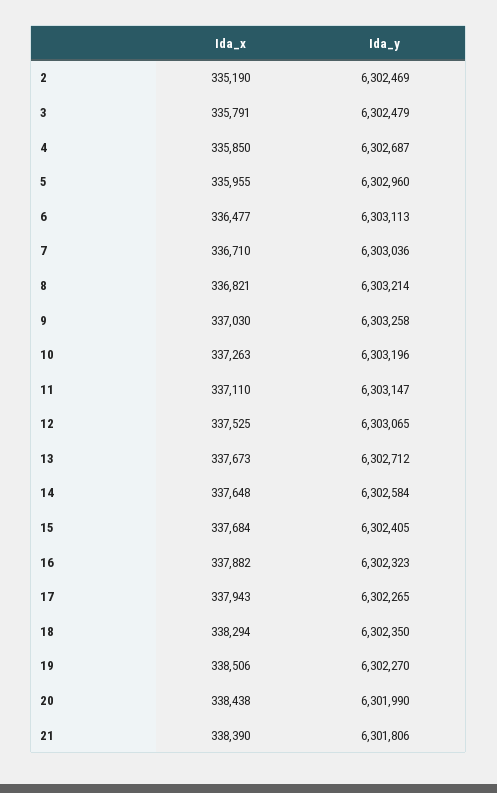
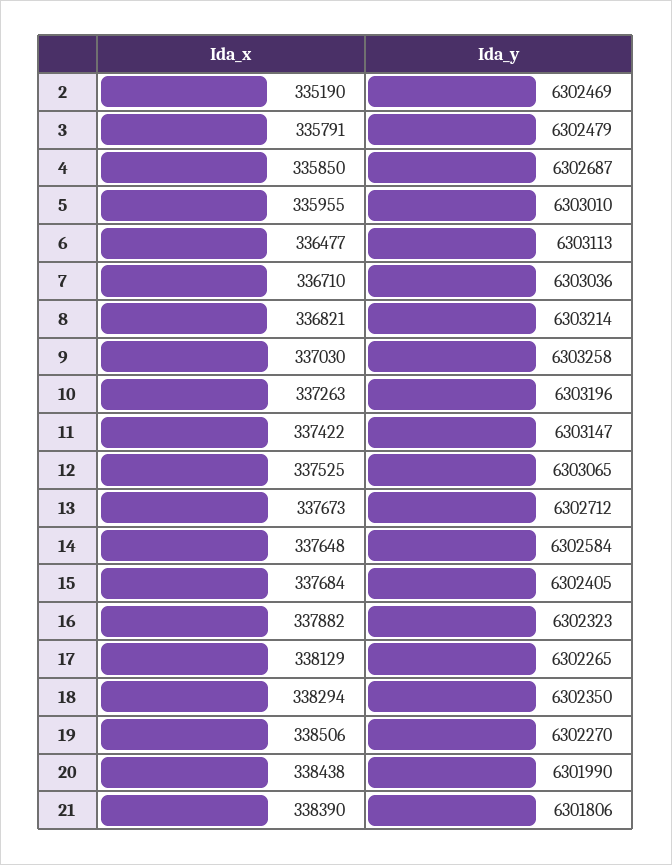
  {
    "Ida_x": {
      "2": 335190,
      "3": 335791,
      "4": 335850,
      "5": 335955,
      "6": 336477,
      "7": 336710,
      "8": 336821,
      "9": 337030,
      "10": 337263,
-     "11": 337110,
+     "11": 337422,
      "12": 337525,
      "13": 337673,
      "14": 337648,
      "15": 337684,
      "16": 337882,
-     "17": 337943,
+     "17": 338129,
      "18": 338294,
      "19": 338506,
      "20": 338438,
      "21": 338390
    },
    "Ida_y": {
      "2": 6302469,
      "3": 6302479,
      "4": 6302687,
-     "5": 6302960,
+     "5": 6303010,
      "6": 6303113,
      "7": 6303036,
      "8": 6303214,
      "9": 6303258,
      "10": 6303196,
      "11": 6303147,
      "12": 6303065,
      "13": 6302712,
      "14": 6302584,
      "15": 6302405,
      "16": 6302323,
      "17": 6302265,
      "18": 6302350,
      "19": 6302270,
      "20": 6301990,
      "21": 6301806
    }
  }

